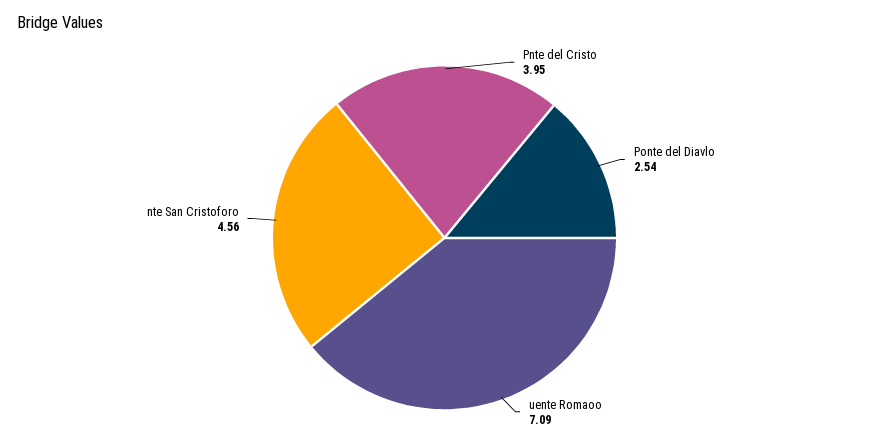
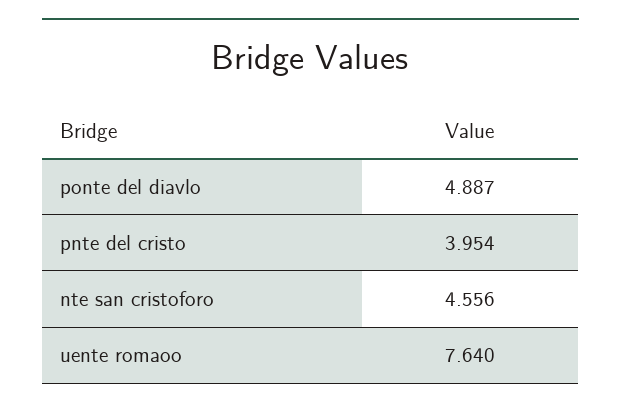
  {
    "Pnte del Cristo": 3.954,
-   "Ponte del Diavlo": 2.54,
+   "Ponte del Diavlo": 4.887,
-   "uente Romaoo": 7.09,
+   "uente Romaoo": 7.64,
    "nte San Cristoforo": 4.556
  }

